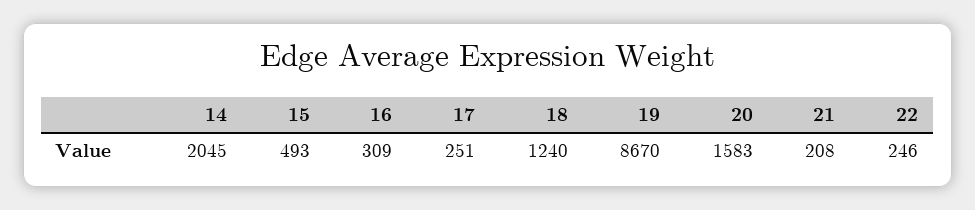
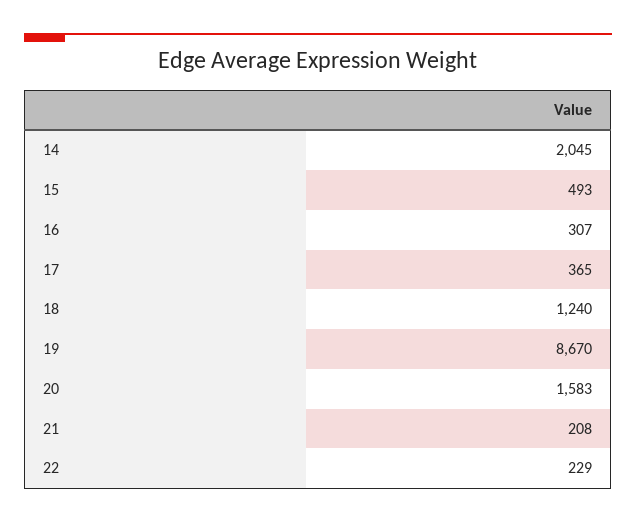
  {
    "14": 2045,
    "15": 493,
-   "16": 309,
+   "16": 307,
-   "17": 251,
+   "17": 365,
    "18": 1240,
    "19": 8670,
    "20": 1583,
    "21": 208,
-   "22": 246
+   "22": 229
  }

